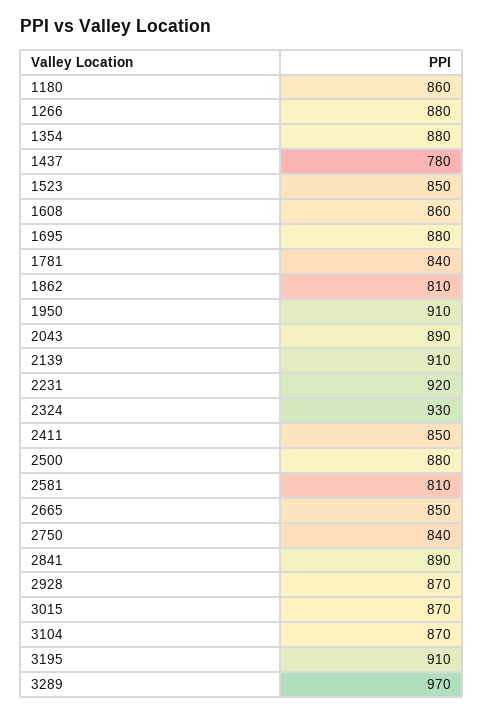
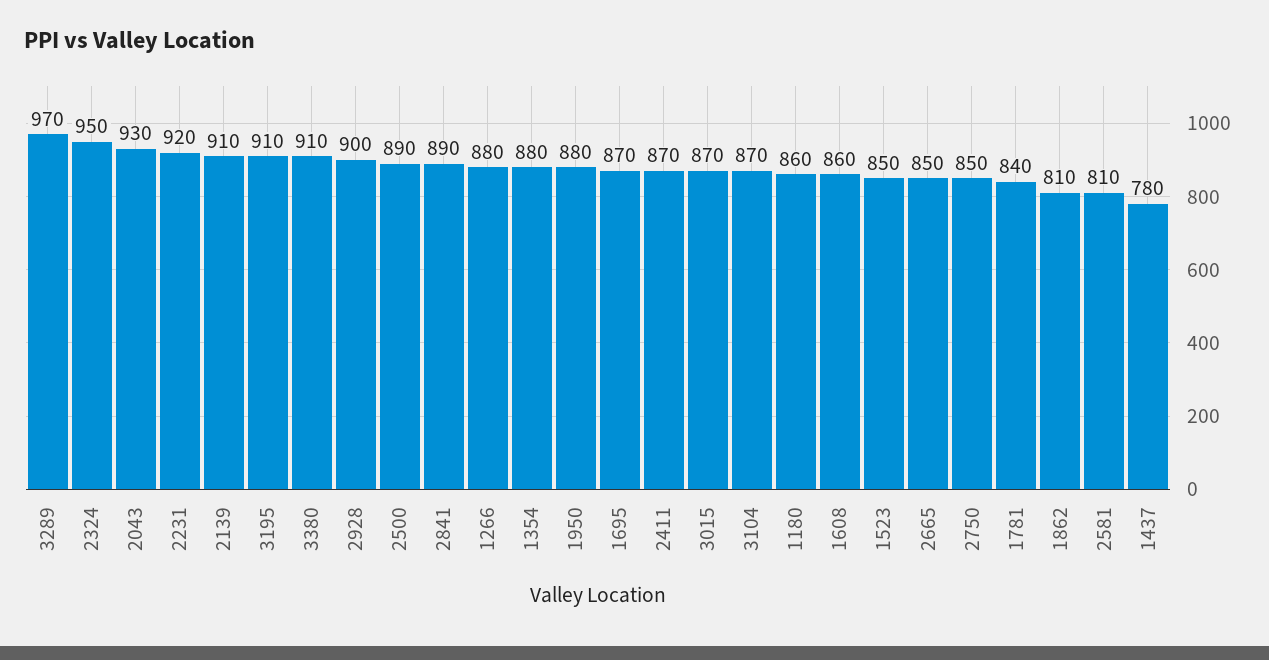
  {
    "1180": 860,
    "1266": 880,
    "1354": 880,
    "1437": 780,
    "1523": 850,
    "1608": 860,
-   "1695": 880,
+   "1695": 870,
    "1781": 840,
    "1862": 810,
-   "1950": 910,
+   "1950": 880,
-   "2043": 890,
+   "2043": 930,
    "2139": 910,
    "2231": 920,
-   "2324": 930,
+   "2324": 950,
-   "2411": 850,
+   "2411": 870,
-   "2500": 880,
+   "2500": 890,
    "2581": 810,
    "2665": 850,
-   "2750": 840,
+   "2750": 850,
    "2841": 890,
-   "2928": 870,
+   "2928": 900,
    "3015": 870,
    "3104": 870,
    "3195": 910,
-   "3289": 970
+   "3289": 970,
+   "3380": 910
  }

